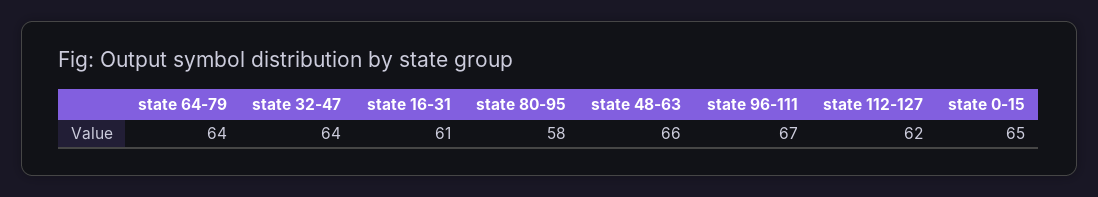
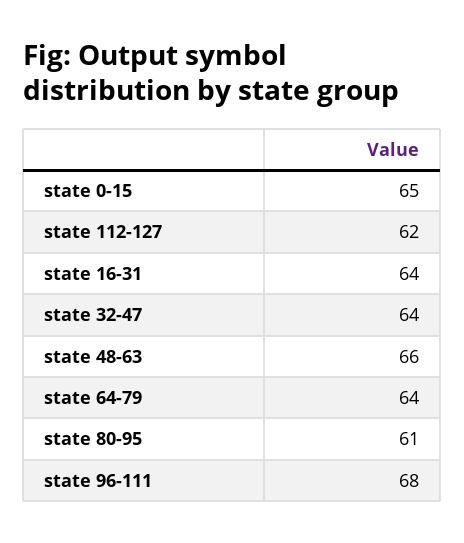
  {
    "state 64-79": 64,
    "state 32-47": 64,
-   "state 16-31": 61,
+   "state 16-31": 64,
-   "state 80-95": 58,
+   "state 80-95": 61,
    "state 48-63": 66,
-   "state 96-111": 67,
+   "state 96-111": 68,
    "state 112-127": 62,
    "state 0-15": 65
  }

